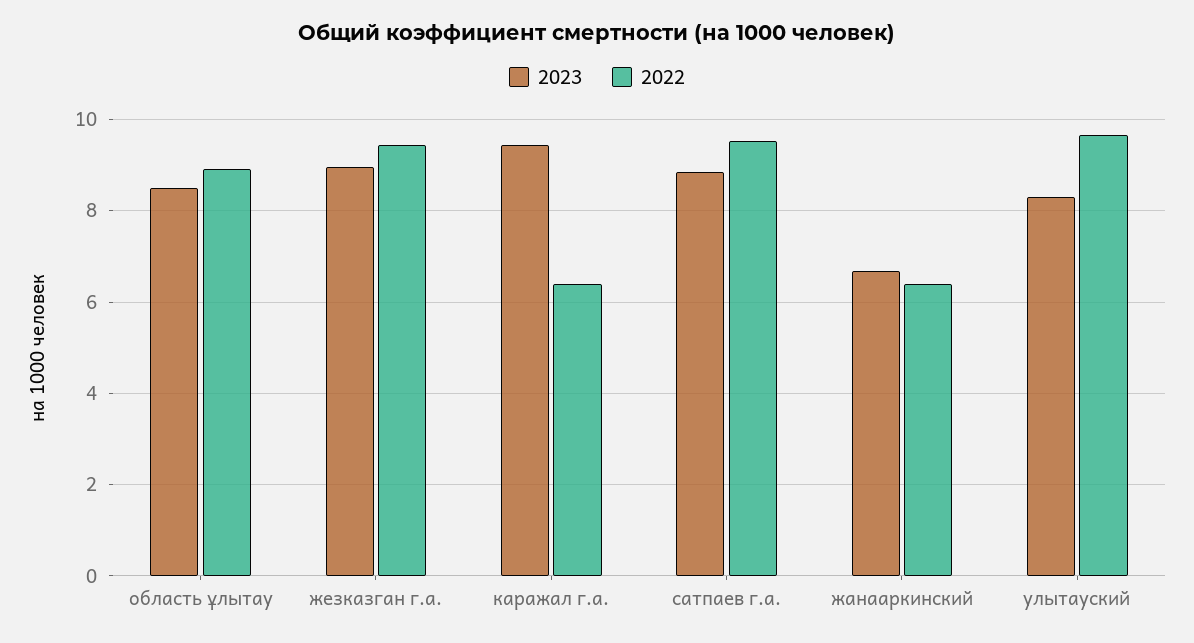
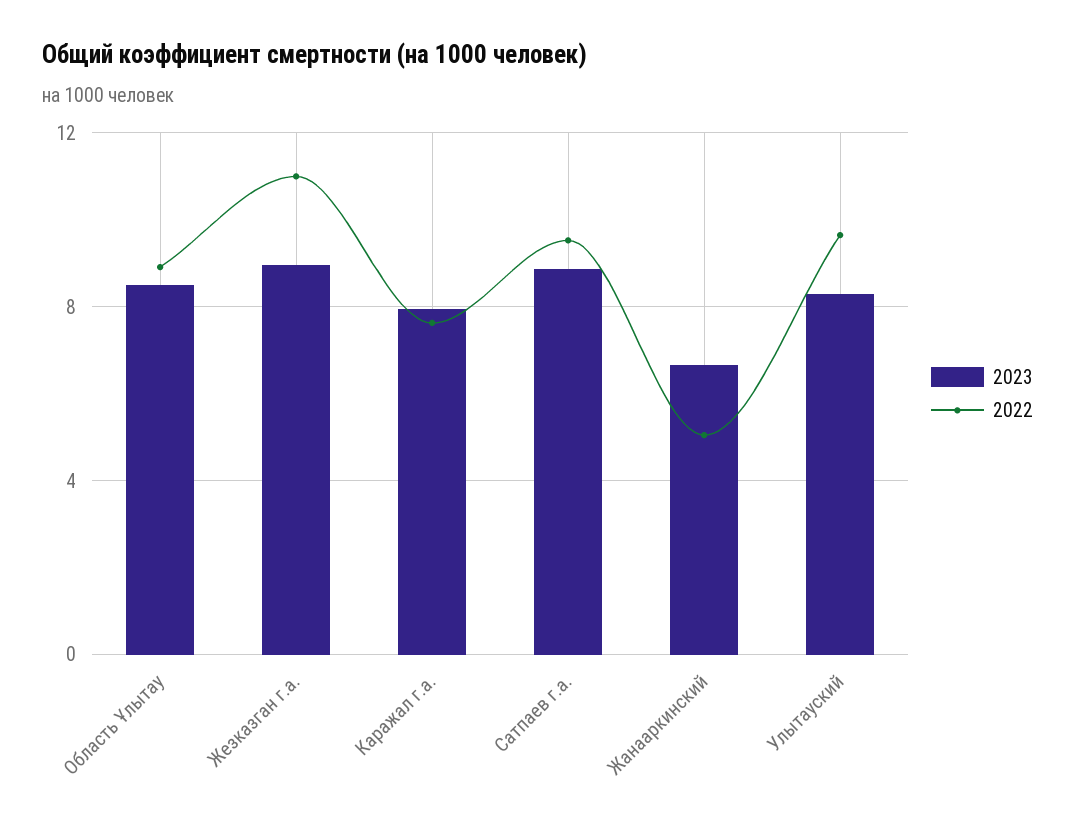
  {
    "2023": {
      "область ұлытау": 8.6,
      "жезказган г.а.": 9,
-     "каражал г.а.": 9.4,
+     "каражал г.а.": 8,
      "сатпаев г.а.": 8.8,
      "жанааркинский": 6.6,
      "улытауский": 8.4
    },
    "2022": {
      "область ұлытау": 9,
-     "жезказган г.а.": 9.4,
+     "жезказган г.а.": 11,
-     "каражал г.а.": 6.4,
+     "каражал г.а.": 7.5,
      "сатпаев г.а.": 9.6,
-     "жанааркинский": 6.4,
+     "жанааркинский": 5,
      "улытауский": 9.6
    }
  }

